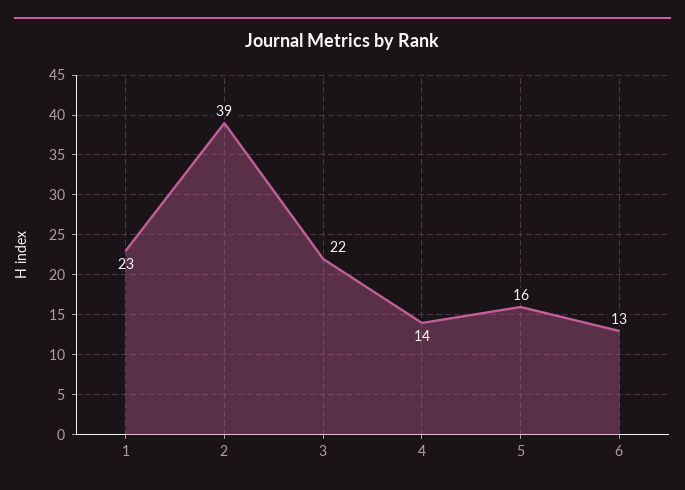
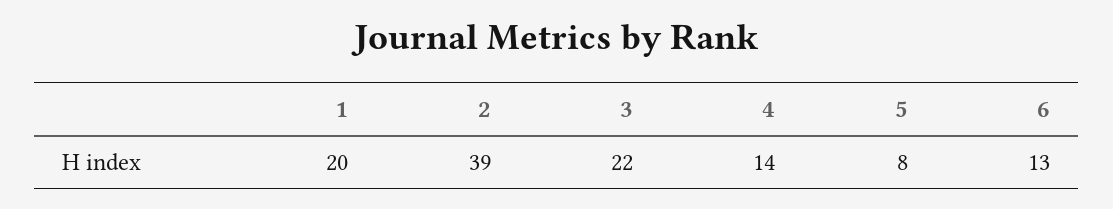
  {
-   "1": 23,
+   "1": 20,
    "2": 39,
    "3": 22,
    "4": 14,
-   "5": 16,
+   "5": 8,
    "6": 13
  }

